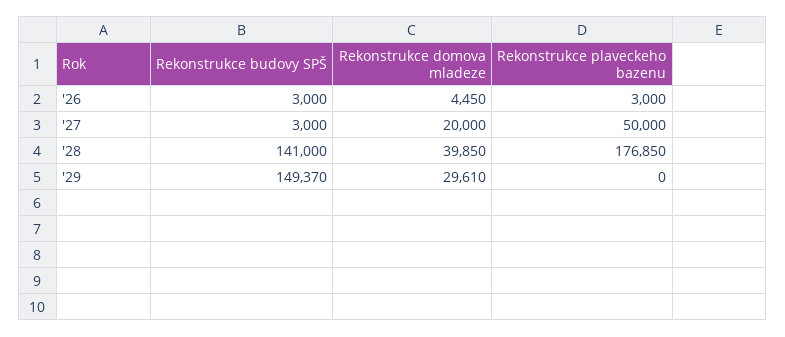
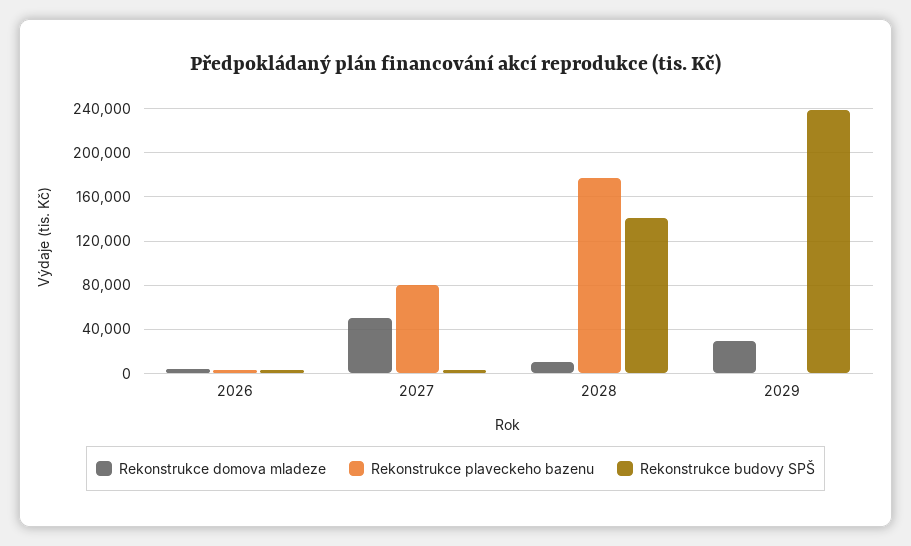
  {
    "Rekonstrukce budovy SPŠ": {
      "'26": 3000,
      "'27": 3000,
      "'28": 141000,
-     "'29": 149370
+     "'29": 240000
    },
    "Rekonstrukce domova mladeze": {
      "'26": 4450,
-     "'27": 20000,
+     "'27": 50000,
-     "'28": 39850,
+     "'28": 10000,
      "'29": 29610
    },
    "Rekonstrukce plaveckeho bazenu": {
      "'26": 3000,
-     "'27": 50000,
+     "'27": 80000,
      "'28": 176850,
      "'29": 0
    }
  }

